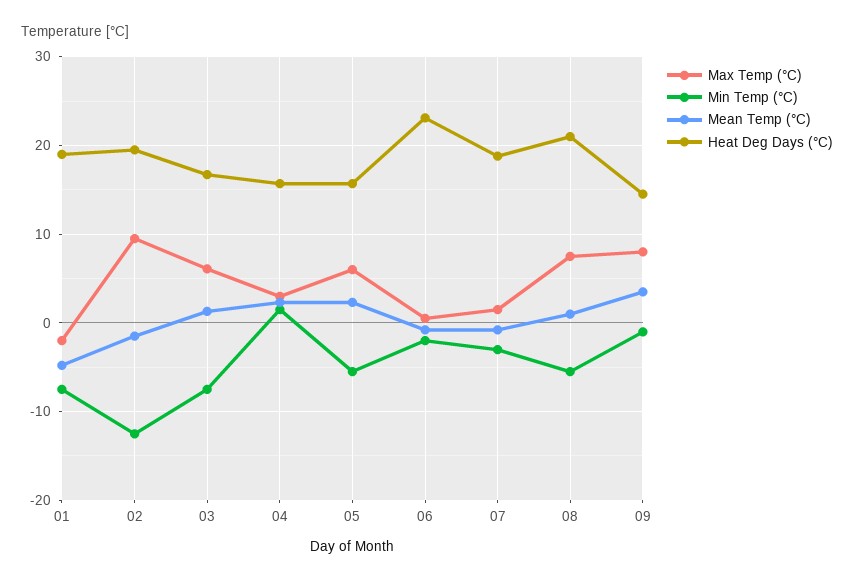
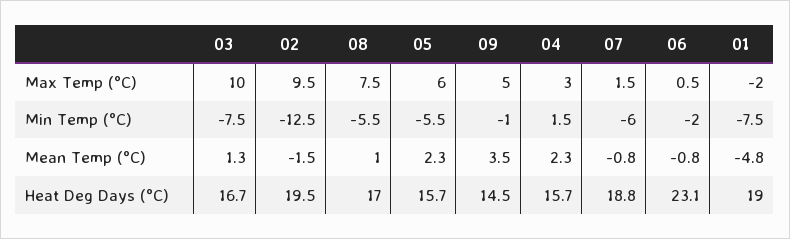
  {
    "Max Temp (°C)": {
      "01": -2,
      "02": 9.5,
-     "03": 6,
+     "03": 10,
      "04": 3,
      "05": 6,
      "06": 0.5,
      "07": 1.5,
      "08": 7.5,
-     "09": 8
+     "09": 5
    },
    "Min Temp (°C)": {
      "01": -7.5,
      "02": -12.5,
      "03": -7.5,
      "04": 1.5,
      "05": -5.5,
      "06": -2,
-     "07": -3,
+     "07": -6,
      "08": -5.5,
      "09": -1
    },
    "Mean Temp (°C)": {
      "01": -4.8,
      "02": -1.5,
      "03": 1.3,
      "04": 2.3,
      "05": 2.3,
      "06": -0.8,
      "07": -0.8,
      "08": 1,
      "09": 3.5
    },
    "Heat Deg Days (°C)": {
      "01": 19,
      "02": 19.5,
      "03": 16.7,
      "04": 15.7,
      "05": 15.7,
      "06": 23.1,
      "07": 18.8,
-     "08": 21,
+     "08": 17,
      "09": 14.5
    }
  }

